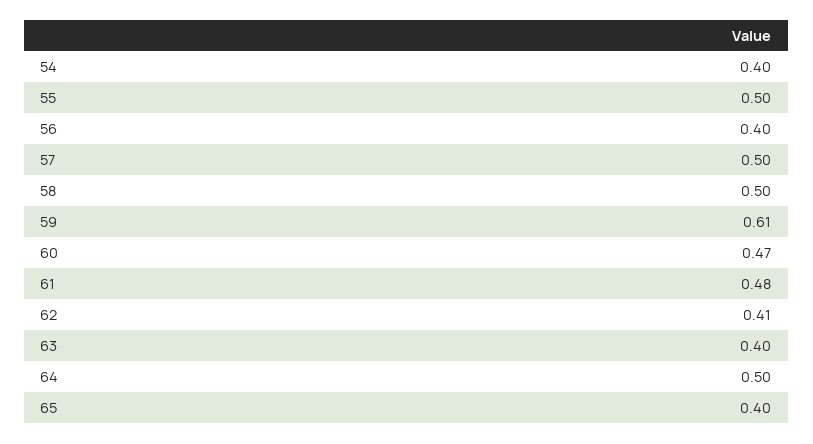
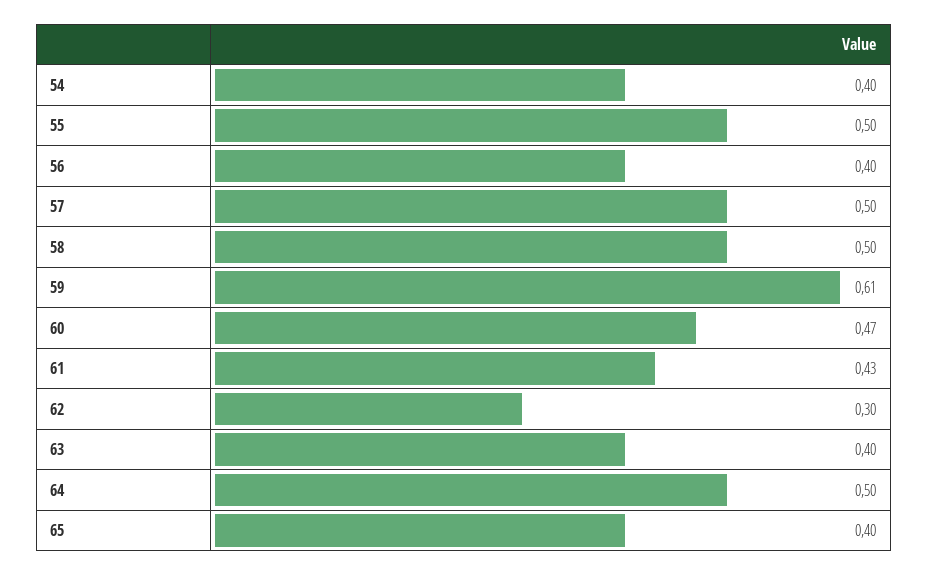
  {
    "54": 0.4,
    "55": 0.5,
    "56": 0.4,
    "57": 0.5,
    "58": 0.5,
    "59": 0.61,
    "60": 0.47,
-   "61": 0.48,
+   "61": 0.43,
-   "62": 0.41,
+   "62": 0.3,
    "63": 0.4,
    "64": 0.5,
    "65": 0.4
  }

